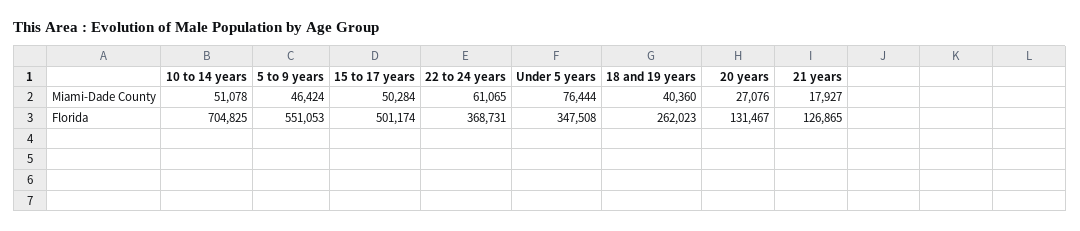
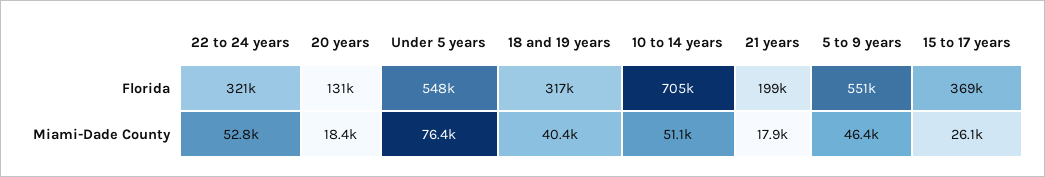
  {
    "10 to 14 years": {
      "Miami-Dade County": 51078,
      "Florida": 704825
    },
    "5 to 9 years": {
      "Miami-Dade County": 46424,
      "Florida": 551053
    },
    "15 to 17 years": {
-     "Miami-Dade County": 50284,
+     "Miami-Dade County": 26100,
-     "Florida": 501174
+     "Florida": 369000
    },
    "22 to 24 years": {
-     "Miami-Dade County": 61065,
+     "Miami-Dade County": 52800,
-     "Florida": 368731
+     "Florida": 321000
    },
    "Under 5 years": {
      "Miami-Dade County": 76444,
-     "Florida": 347508
+     "Florida": 548000
    },
    "18 and 19 years": {
      "Miami-Dade County": 40360,
-     "Florida": 262023
+     "Florida": 317000
    },
    "20 years": {
-     "Miami-Dade County": 27076,
+     "Miami-Dade County": 18400,
      "Florida": 131467
    },
    "21 years": {
      "Miami-Dade County": 17927,
-     "Florida": 126865
+     "Florida": 199000
    }
  }

